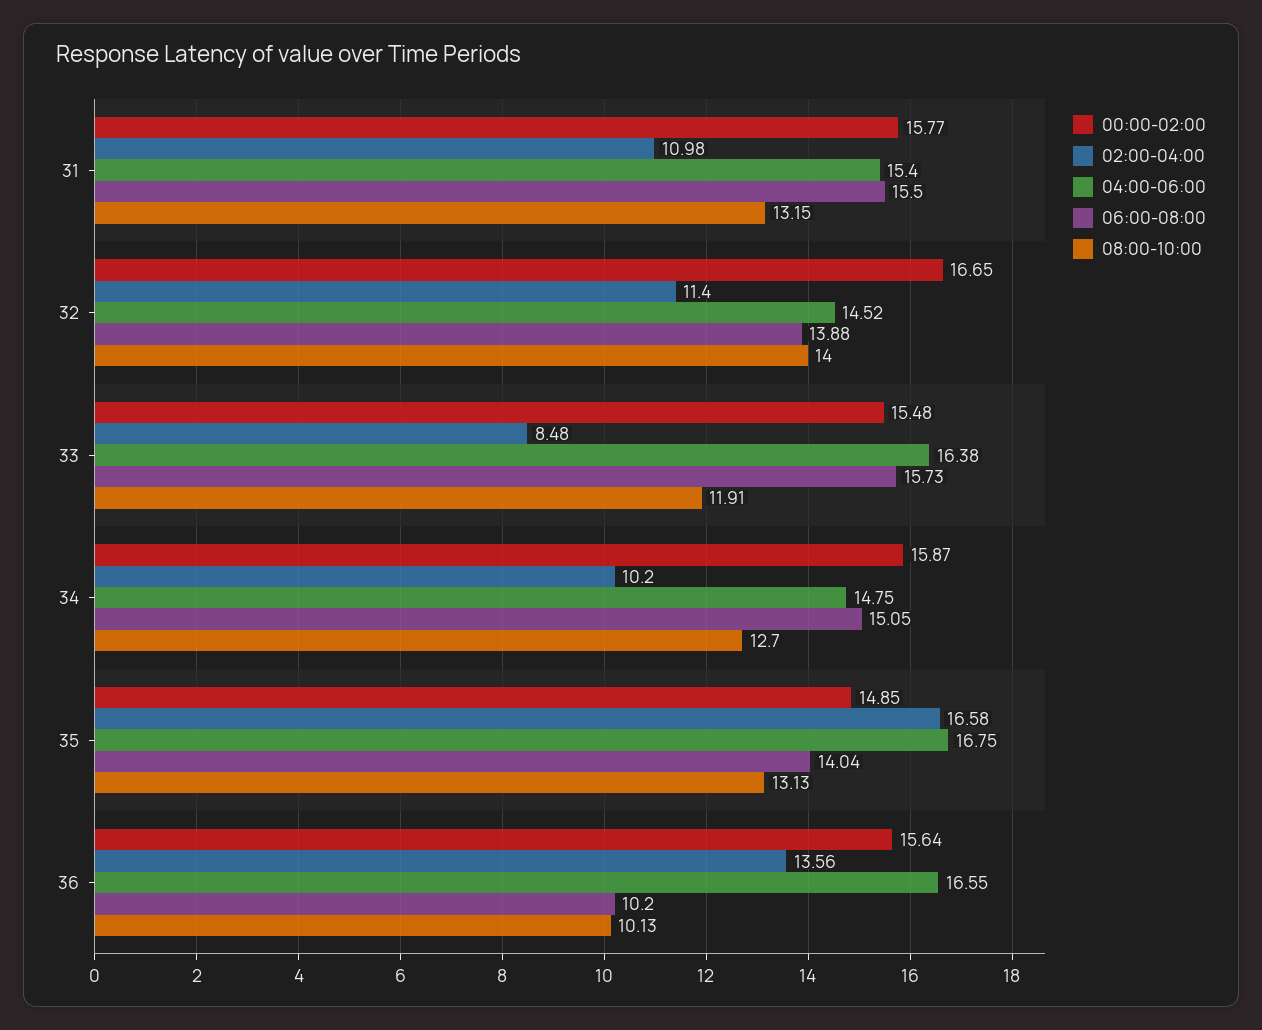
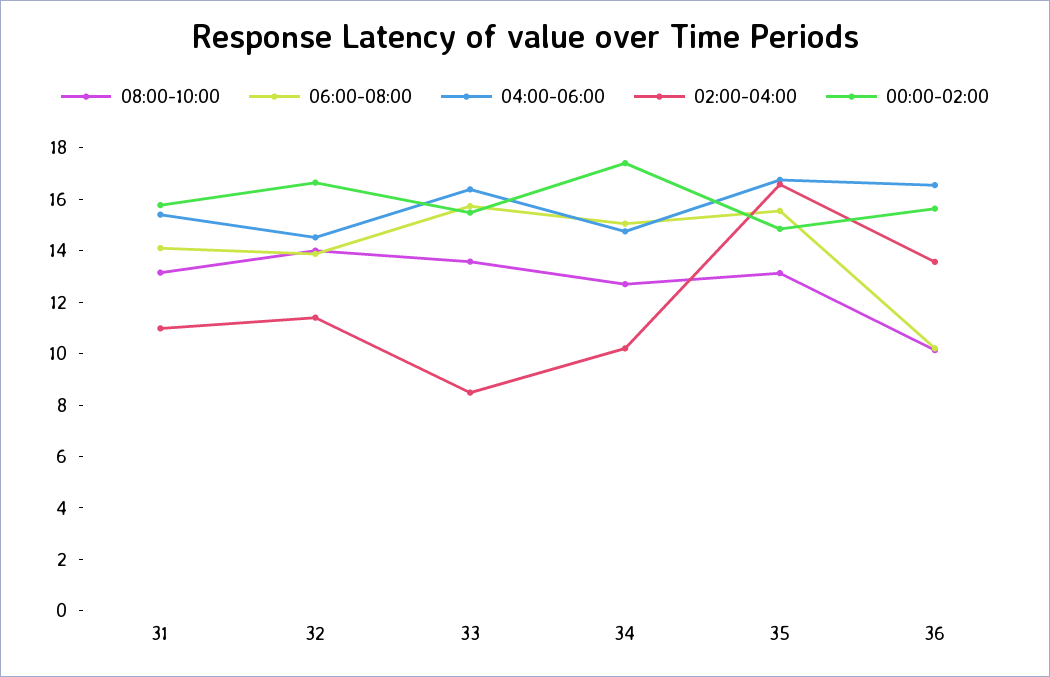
  {
    "00:00-02:00": {
      "31": 15.77,
      "32": 16.65,
      "33": 15.48,
-     "34": 15.87,
+     "34": 17.5,
      "35": 14.85,
      "36": 15.64
    },
    "02:00-04:00": {
      "31": 10.98,
      "32": 11.4,
      "33": 8.48,
      "34": 10.2,
      "35": 16.58,
      "36": 13.56
    },
    "04:00-06:00": {
      "31": 15.4,
      "32": 14.52,
      "33": 16.38,
      "34": 14.75,
      "35": 16.75,
      "36": 16.55
    },
    "06:00-08:00": {
-     "31": 15.5,
+     "31": 14,
      "32": 13.88,
      "33": 15.73,
      "34": 15.05,
-     "35": 14.04,
+     "35": 15.5,
      "36": 10.2
    },
    "08:00-10:00": {
      "31": 13.15,
      "32": 14,
-     "33": 11.91,
+     "33": 13.5,
      "34": 12.7,
      "35": 13.13,
      "36": 10.13
    }
  }

